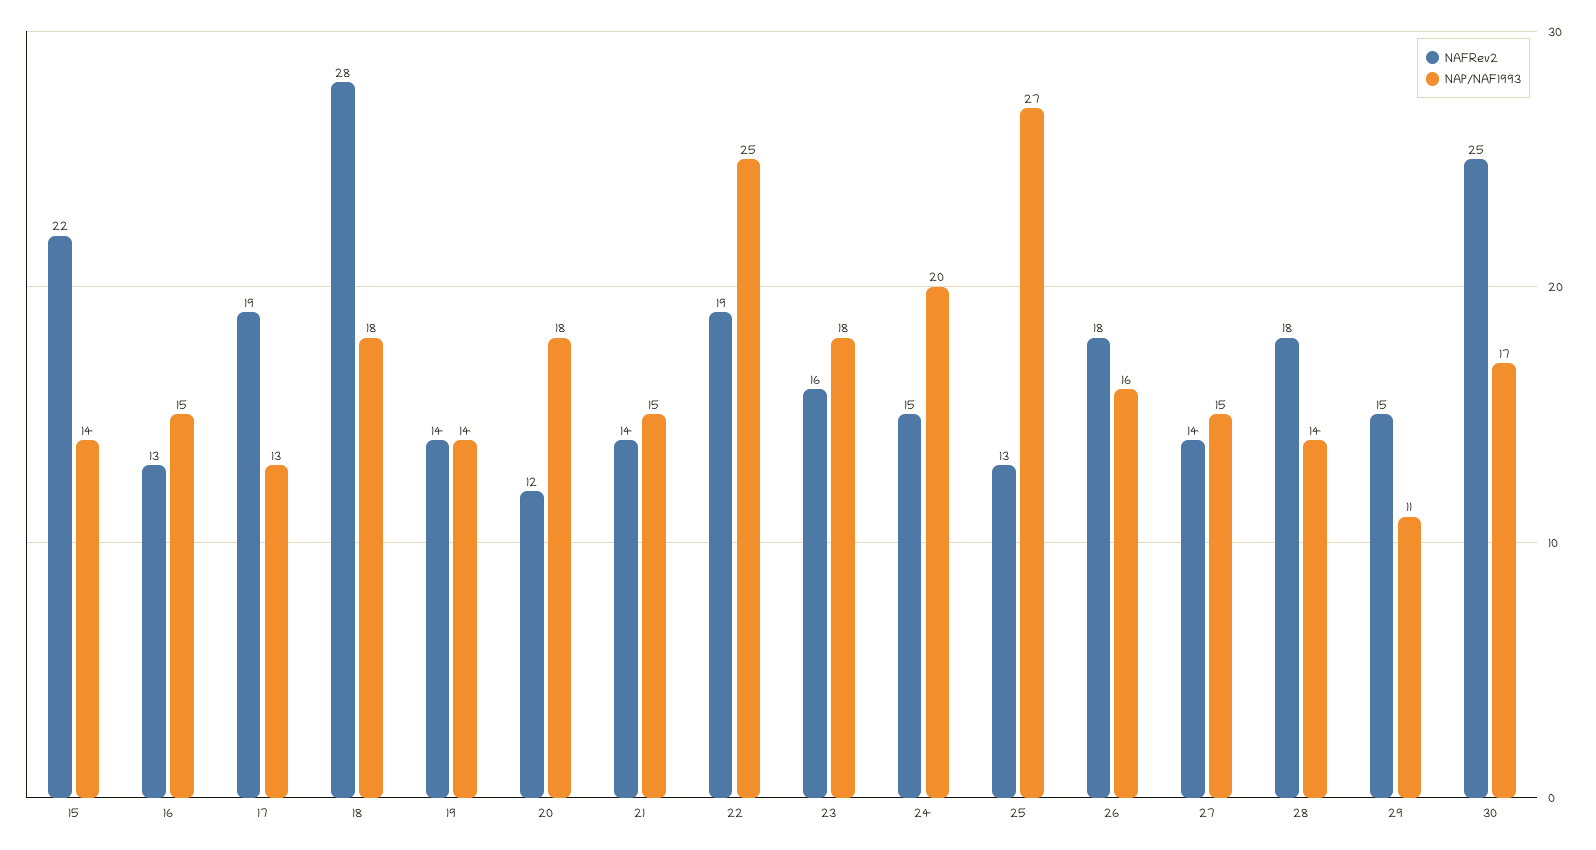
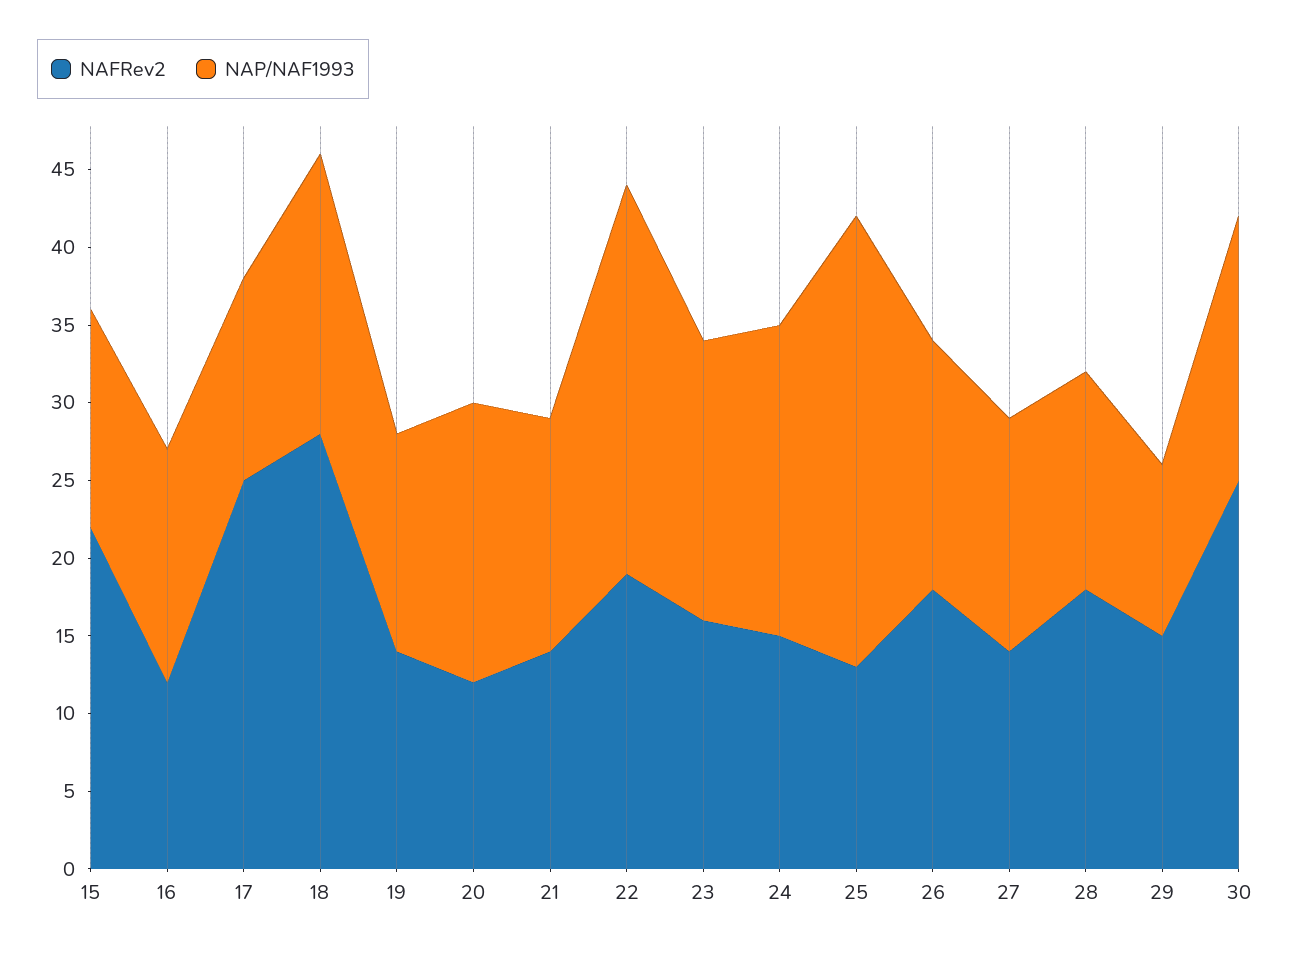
  {
    "NAFRev2": {
      "15": 22,
-     "16": 13,
+     "16": 12,
-     "17": 19,
+     "17": 25,
      "18": 28,
      "19": 14,
      "20": 12,
      "21": 14,
      "22": 19,
      "23": 16,
      "24": 15,
      "25": 13,
      "26": 18,
      "27": 14,
      "28": 18,
      "29": 15,
      "30": 25
    },
    "NAP/NAF1993": {
      "15": 14,
      "16": 15,
      "17": 13,
      "18": 18,
      "19": 14,
      "20": 18,
      "21": 15,
      "22": 25,
      "23": 18,
      "24": 20,
-     "25": 27,
+     "25": 29,
      "26": 16,
      "27": 15,
      "28": 14,
      "29": 11,
      "30": 17
    }
  }

